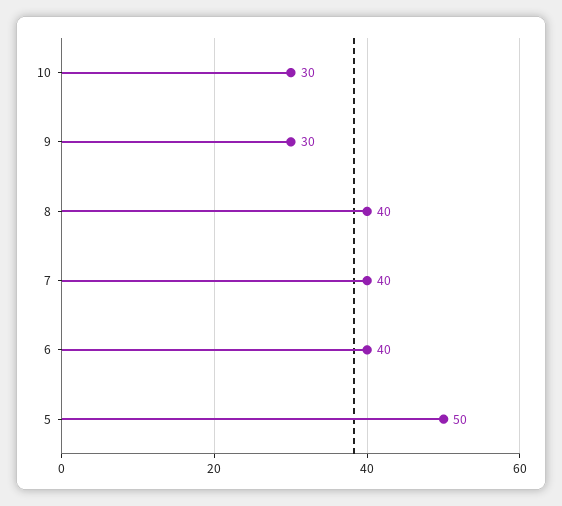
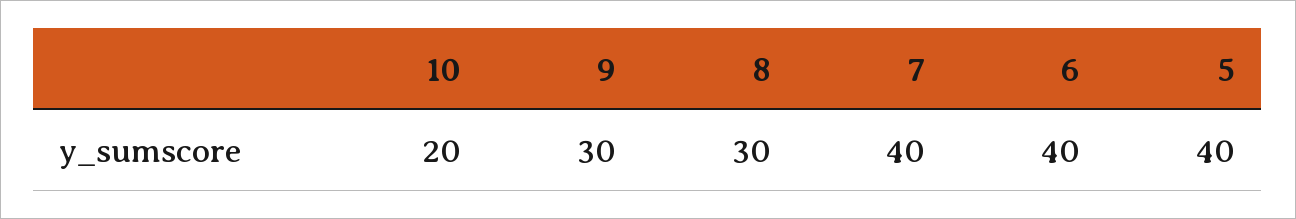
  {
-   "10": 30,
+   "10": 20,
    "9": 30,
-   "8": 40,
+   "8": 30,
    "7": 40,
    "6": 40,
-   "5": 50
+   "5": 40
  }

